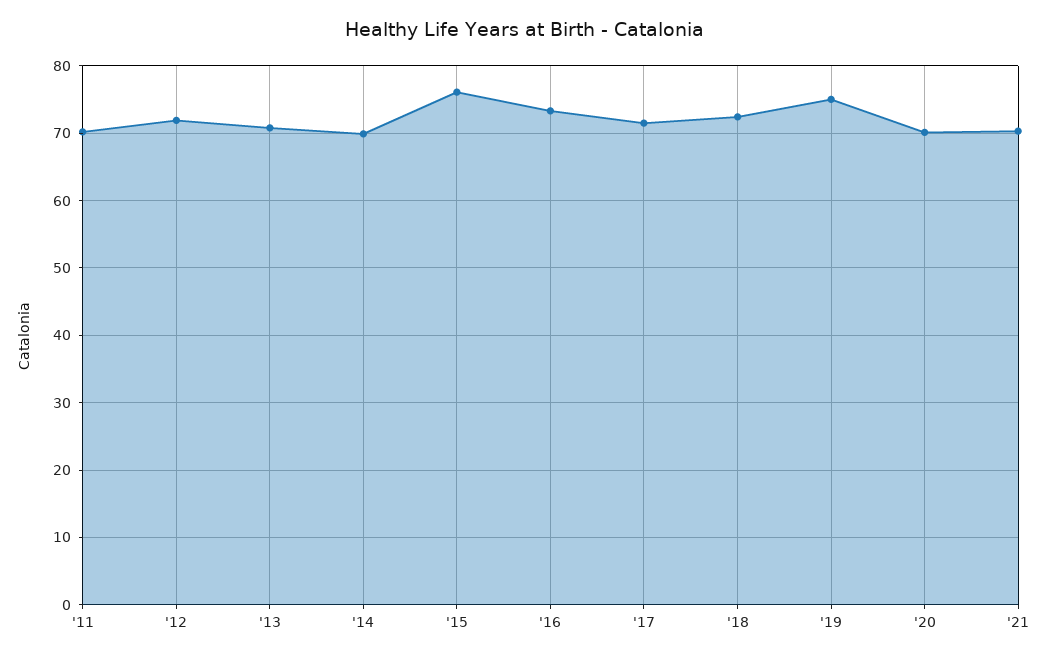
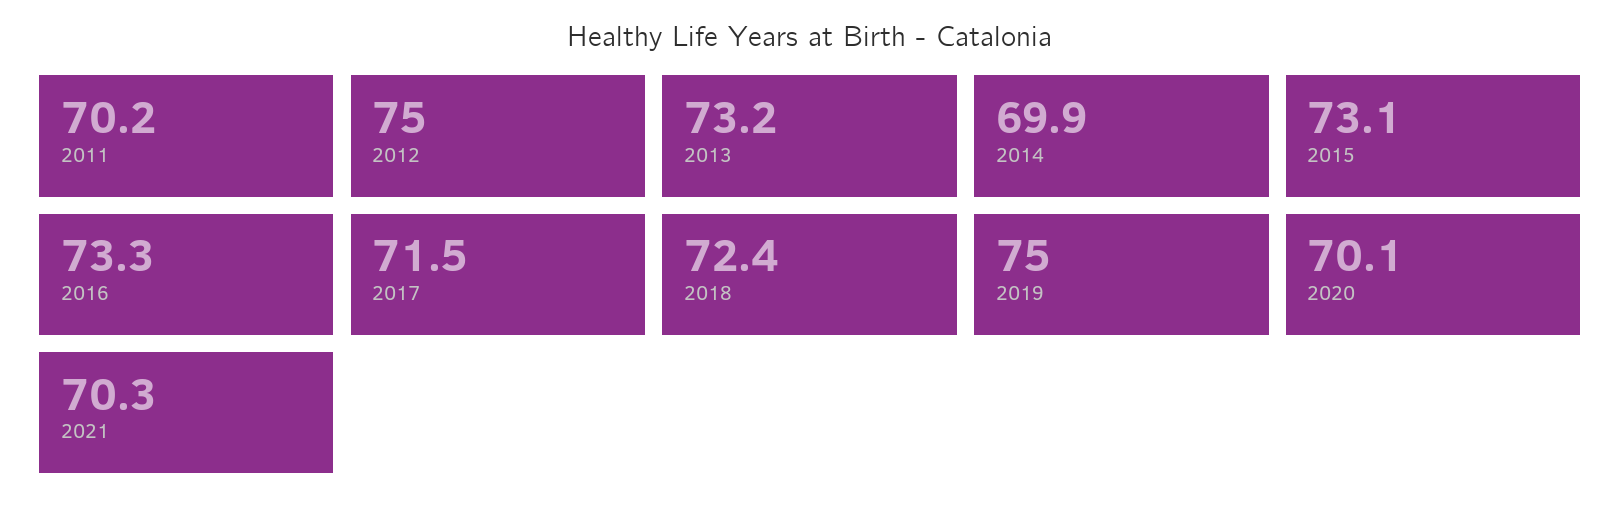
  {
    "'11": 70.2,
-   "'12": 72,
+   "'12": 75,
-   "'13": 71,
+   "'13": 73.2,
    "'14": 69.9,
-   "'15": 76,
+   "'15": 73.1,
    "'16": 73.3,
    "'17": 71.5,
    "'18": 72.4,
    "'19": 75,
    "'20": 70.1,
    "'21": 70.3
  }

